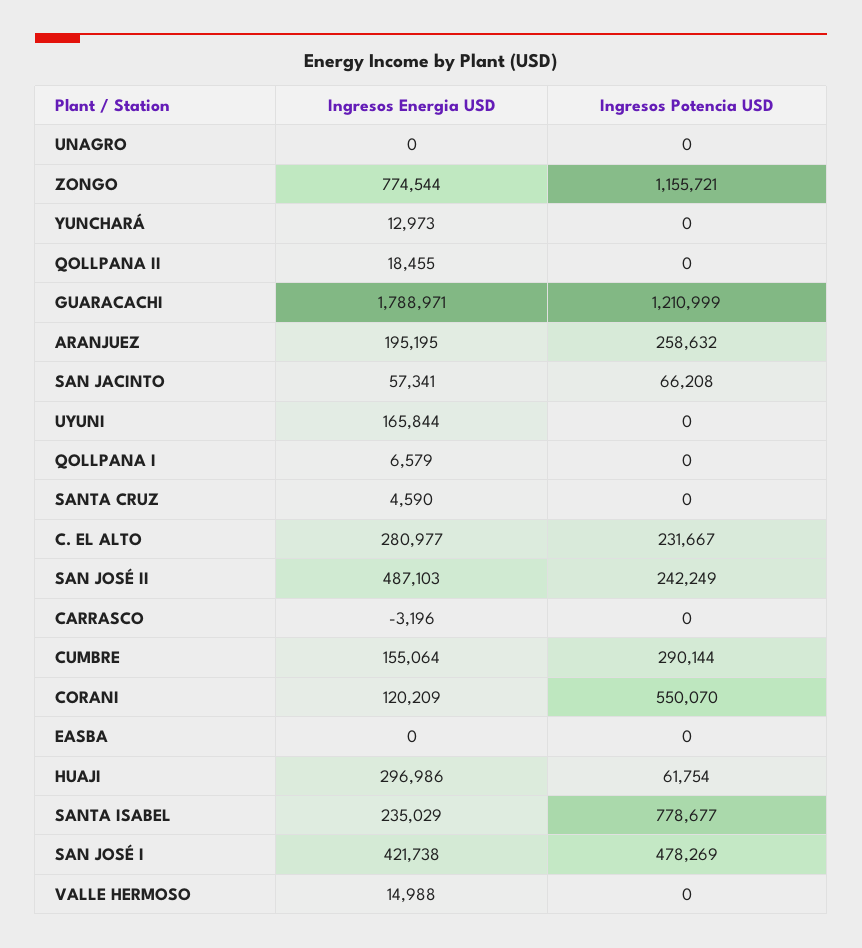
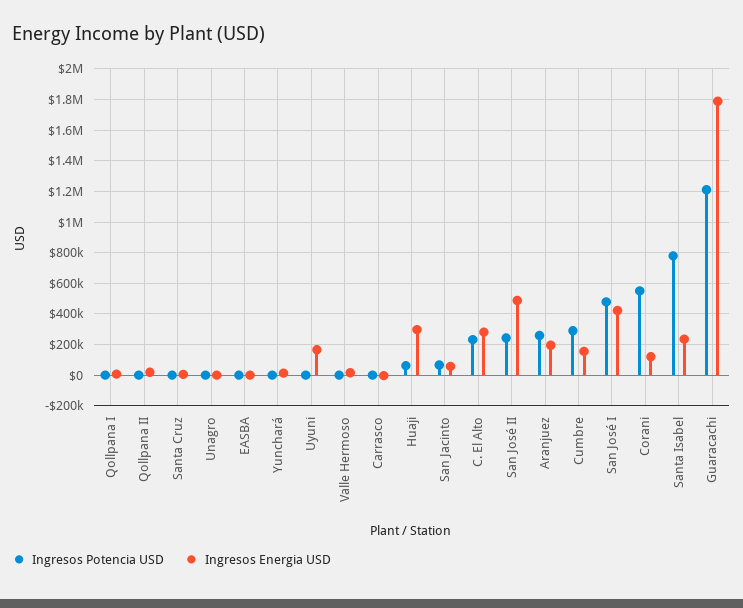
  {
    "Ingresos Energia USD": {
      "UNAGRO": 0,
-     "ZONGO": 774544,
      "YUNCHARÁ": 12973,
      "QOLLPANA II": 18455,
      "GUARACACHI": 1788971,
      "ARANJUEZ": 195195,
      "SAN JACINTO": 57341,
      "UYUNI": 165844,
      "QOLLPANA I": 6579,
      "SANTA CRUZ": 4590,
      "C. EL ALTO": 280977,
      "SAN JOSÉ II": 487103,
      "CARRASCO": -3196,
      "CUMBRE": 155064,
      "CORANI": 120209,
      "EASBA": 0,
      "HUAJI": 296986,
      "SANTA ISABEL": 235029,
      "SAN JOSÉ I": 421738,
      "VALLE HERMOSO": 14988
    },
    "Ingresos Potencia USD": {
      "UNAGRO": 0,
-     "ZONGO": 1155721,
      "YUNCHARÁ": 0,
      "QOLLPANA II": 0,
      "GUARACACHI": 1210999,
      "ARANJUEZ": 258632,
      "SAN JACINTO": 66208,
      "UYUNI": 0,
      "QOLLPANA I": 0,
      "SANTA CRUZ": 0,
      "C. EL ALTO": 231667,
      "SAN JOSÉ II": 242249,
      "CARRASCO": 0,
      "CUMBRE": 290144,
      "CORANI": 550070,
      "EASBA": 0,
      "HUAJI": 61754,
      "SANTA ISABEL": 778677,
      "SAN JOSÉ I": 478269,
      "VALLE HERMOSO": 0
    }
  }

